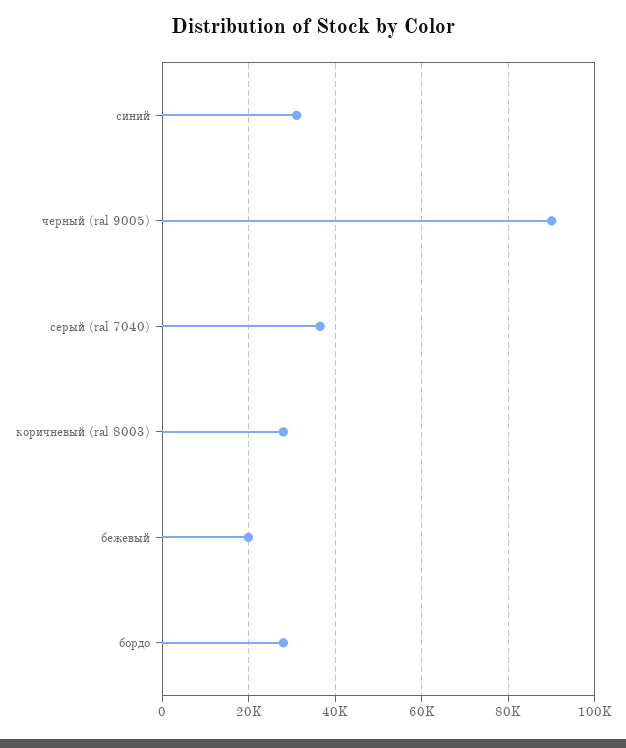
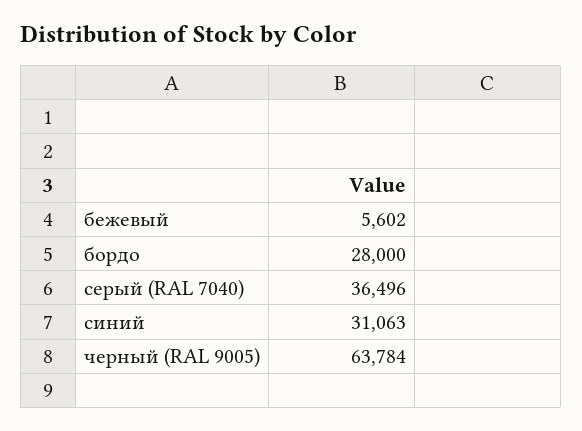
  {
    "синий": 31063,
-   "черный (ral 9005)": 90000,
+   "черный (ral 9005)": 63784,
    "серый (ral 7040)": 36496,
-   "коричневый (ral 8003)": 28000,
-   "бежевый": 20000,
+   "бежевый": 5602,
    "бордо": 28000
  }

